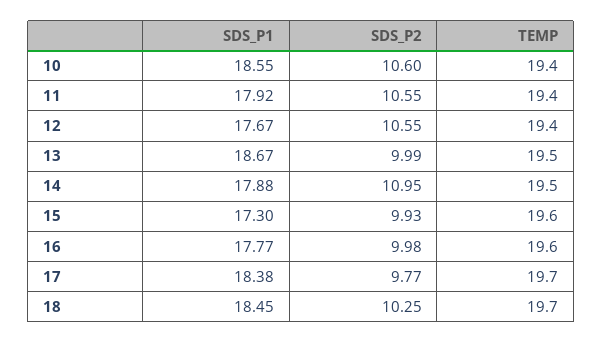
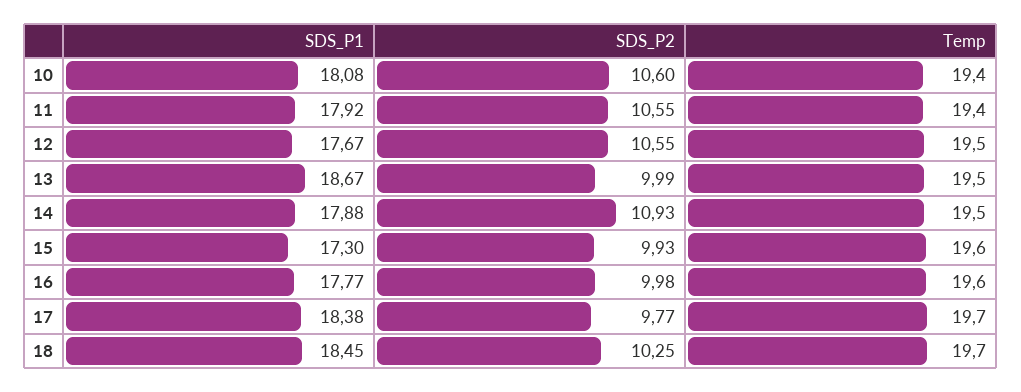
  {
    "SDS_P1": {
-     "10": 18.55,
+     "10": 18.08,
      "11": 17.92,
      "12": 17.67,
      "13": 18.67,
      "14": 17.88,
      "15": 17.3,
      "16": 17.77,
      "17": 18.38,
      "18": 18.45
    },
    "SDS_P2": {
      "10": 10.6,
      "11": 10.55,
      "12": 10.55,
      "13": 9.99,
-     "14": 10.95,
+     "14": 10.93,
      "15": 9.93,
      "16": 9.98,
      "17": 9.77,
      "18": 10.25
    },
    "TEMP": {
      "10": 19.4,
      "11": 19.4,
-     "12": 19.4,
+     "12": 19.5,
      "13": 19.5,
      "14": 19.5,
      "15": 19.6,
      "16": 19.6,
      "17": 19.7,
      "18": 19.7
    }
  }

